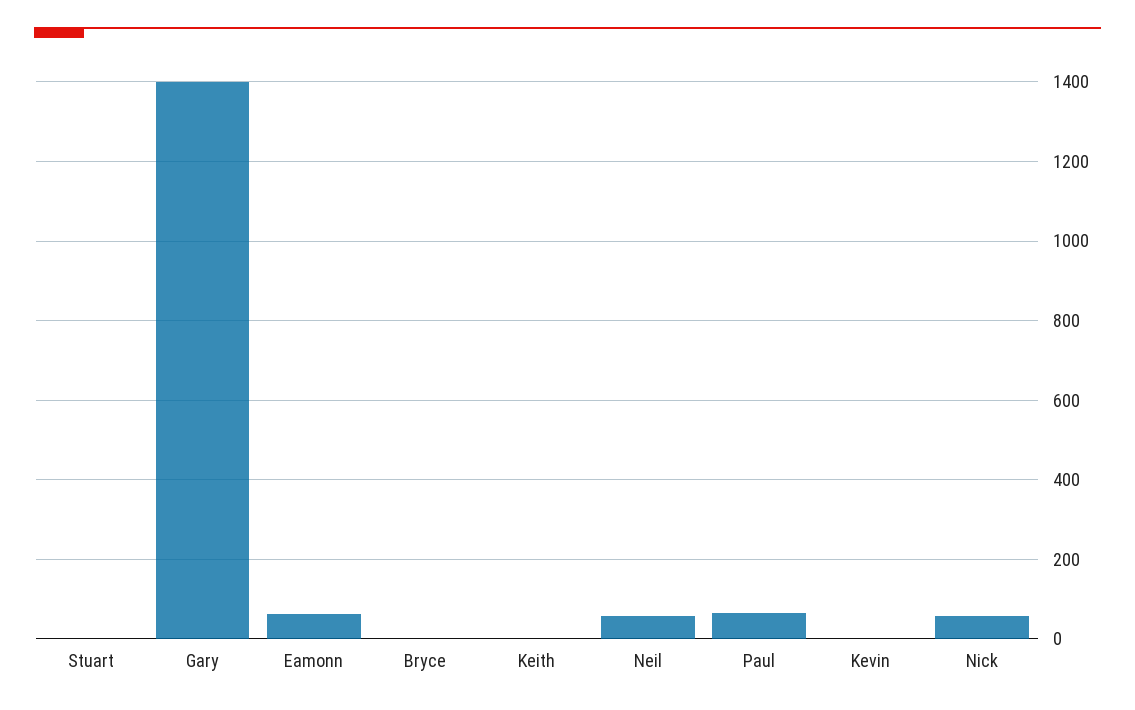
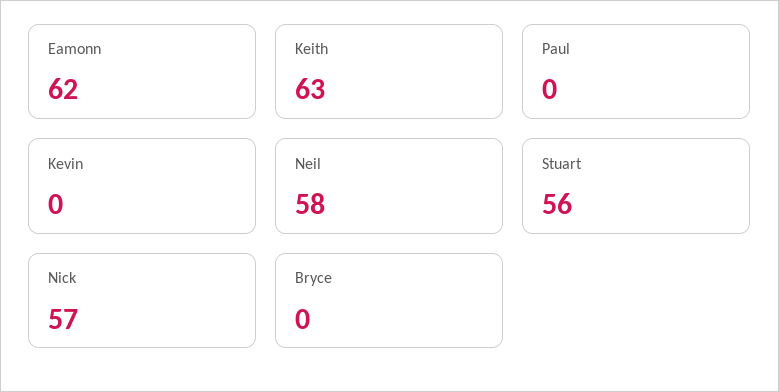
  {
-   "Stuart": 0,
+   "Stuart": 56,
-   "Gary": 1400,
    "Eamonn": 62,
    "Bryce": 0,
-   "Keith": 0,
+   "Keith": 63,
    "Neil": 58,
-   "Paul": 60,
+   "Paul": 0,
    "Kevin": 0,
    "Nick": 57
  }

